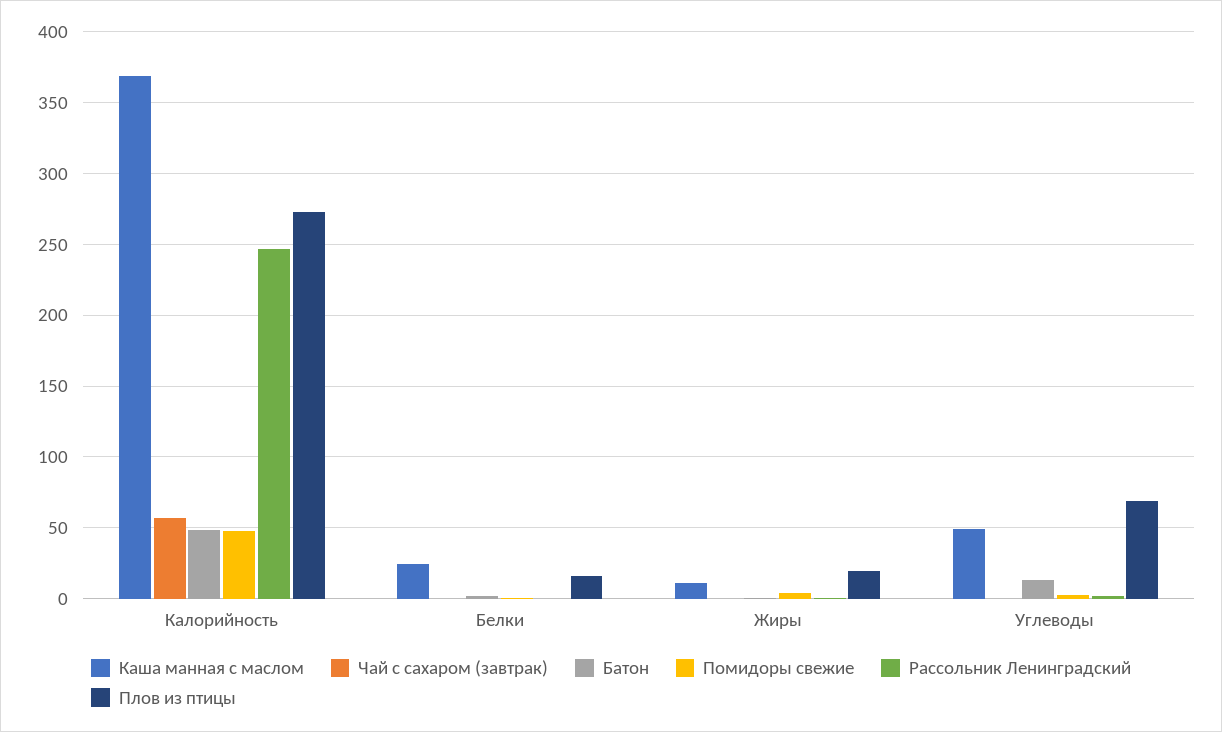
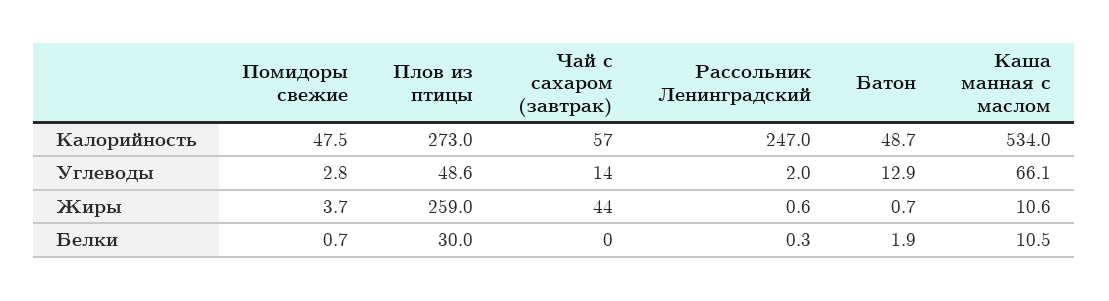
  {
    "Каша манная с маслом": {
-     "Калорийность": 370,
+     "Калорийность": 534,
-     "Белки": 25,
+     "Белки": 10.5,
      "Жиры": 10.6,
-     "Углеводы": 50
+     "Углеводы": 66.1
    },
    "Чай с сахаром (завтрак)": {
      "Калорийность": 57,
      "Белки": 0,
-     "Жиры": 0,
+     "Жиры": 44,
-     "Углеводы": 0
+     "Углеводы": 14
    },
    "Батон": {
      "Калорийность": 48.7,
      "Белки": 1.9,
      "Жиры": 0.7,
      "Углеводы": 12.9
    },
    "Помидоры свежие": {
      "Калорийность": 47.5,
      "Белки": 0.7,
      "Жиры": 3.7,
      "Углеводы": 2.8
    },
    "Рассольник Ленинградский": {
      "Калорийность": 247,
      "Белки": 0.3,
      "Жиры": 0.6,
      "Углеводы": 2
    },
    "Плов из птицы": {
      "Калорийность": 273,
-     "Белки": 15,
+     "Белки": 30,
-     "Жиры": 20,
+     "Жиры": 259,
-     "Углеводы": 70
+     "Углеводы": 48.6
    }
  }

